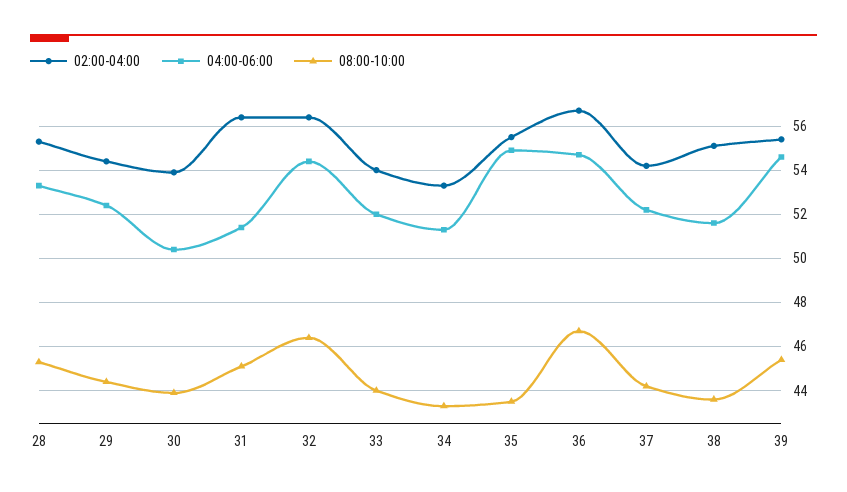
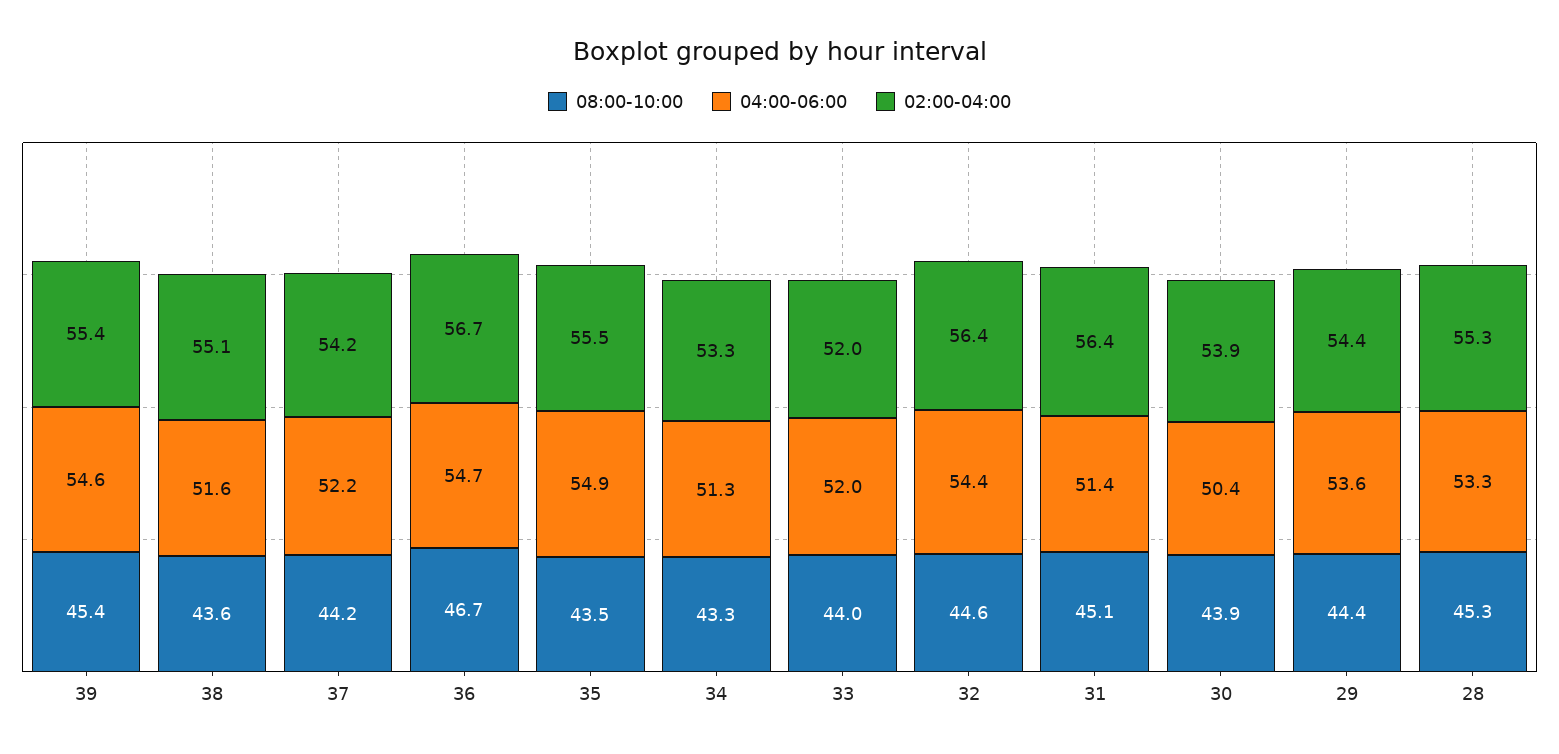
  {
    "02:00-04:00": {
      "28": 55.3,
      "29": 54.4,
      "30": 53.9,
      "31": 56.4,
      "32": 56.4,
-     "33": 54,
+     "33": 52,
      "34": 53.3,
      "35": 55.5,
      "36": 56.7,
      "37": 54.2,
      "38": 55.1,
      "39": 55.4
    },
    "04:00-06:00": {
      "28": 53.3,
-     "29": 52.5,
+     "29": 53.6,
      "30": 50.4,
      "31": 51.4,
      "32": 54.4,
      "33": 52,
      "34": 51.3,
      "35": 54.9,
      "36": 54.7,
      "37": 52.2,
      "38": 51.6,
      "39": 54.6
    },
    "08:00-10:00": {
      "28": 45.3,
      "29": 44.4,
      "30": 43.9,
      "31": 45.1,
-     "32": 46.5,
+     "32": 44.6,
      "33": 44,
      "34": 43.3,
      "35": 43.5,
      "36": 46.7,
      "37": 44.2,
      "38": 43.6,
      "39": 45.4
    }
  }

